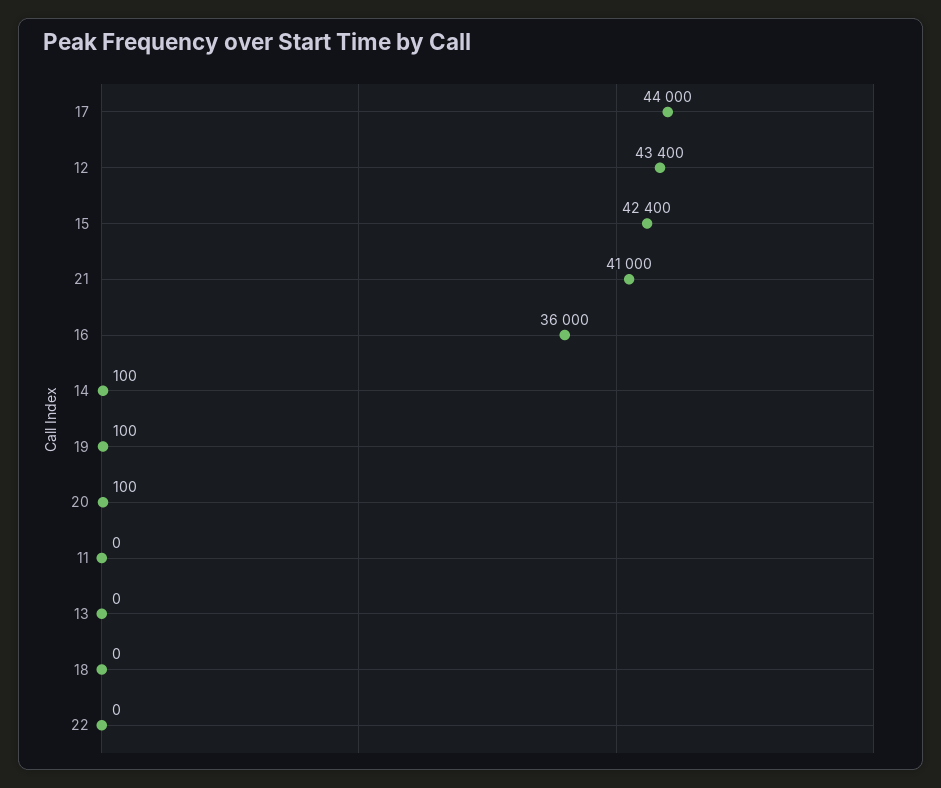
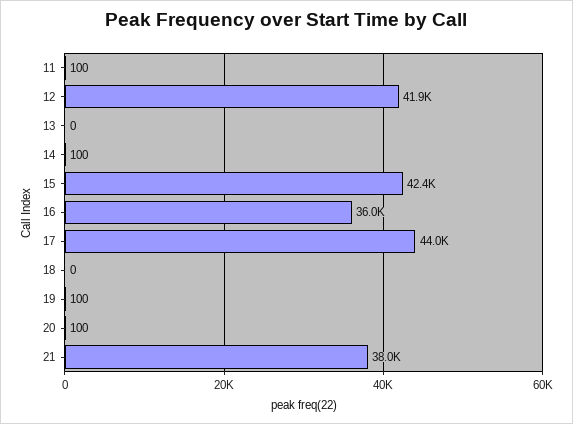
  {
    "17": 44000,
-   "12": 43400,
+   "12": 41900,
    "15": 42400,
-   "21": 41000,
+   "21": 38000,
    "16": 36000,
    "14": 100,
    "19": 100,
    "20": 100,
-   "11": 0,
+   "11": 100,
    "13": 0,
-   "18": 0,
+   "18": 0
-   "22": 0
  }

